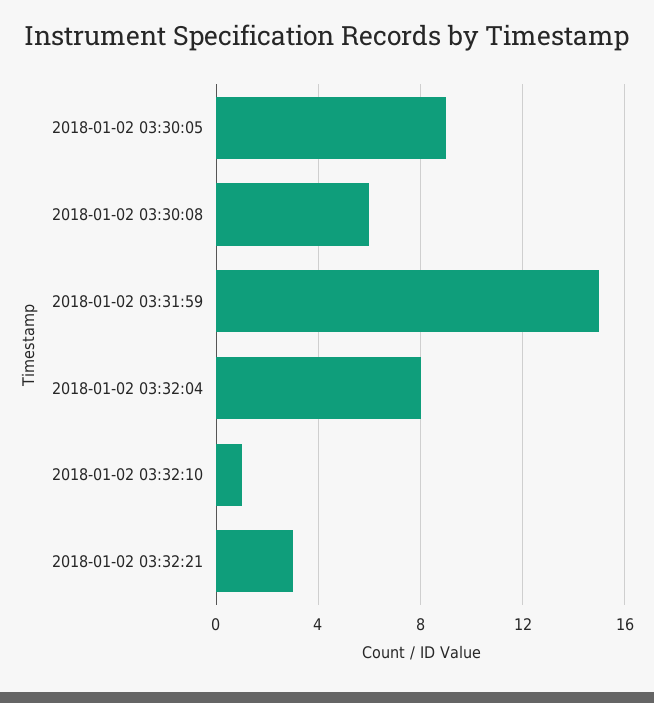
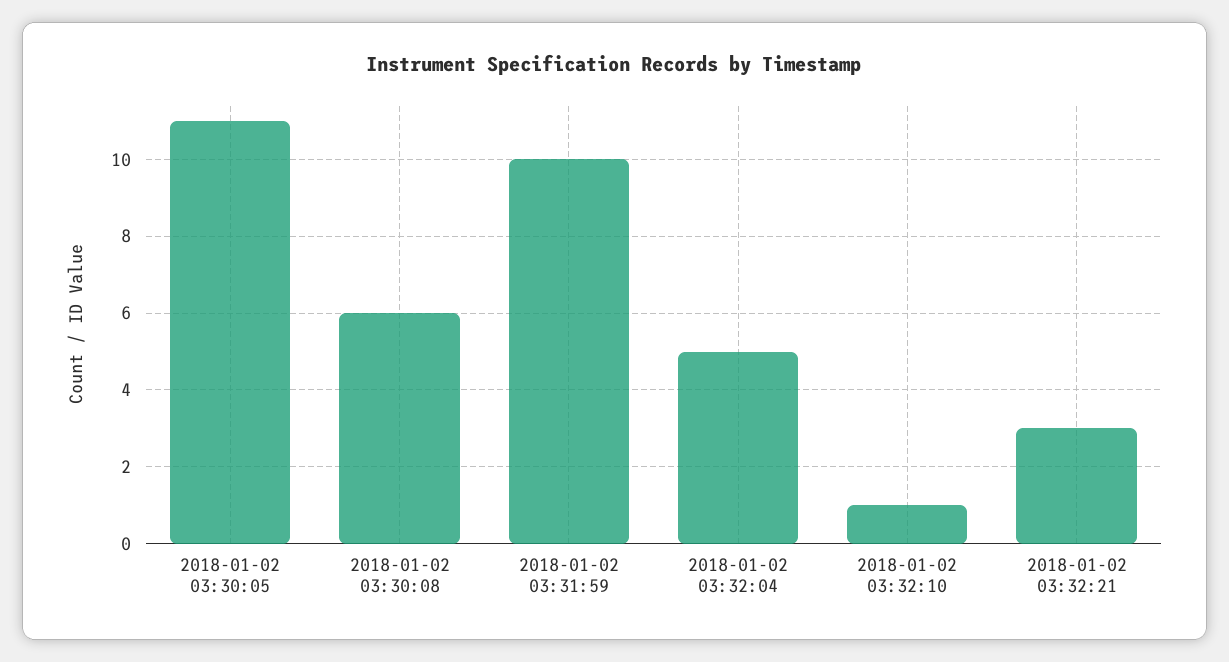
  {
-   "2018-01-02 03:30:05": 9,
+   "2018-01-02 03:30:05": 11,
    "2018-01-02 03:30:08": 6,
-   "2018-01-02 03:31:59": 15,
+   "2018-01-02 03:31:59": 10,
-   "2018-01-02 03:32:04": 8,
+   "2018-01-02 03:32:04": 5,
    "2018-01-02 03:32:10": 1,
    "2018-01-02 03:32:21": 3
  }

